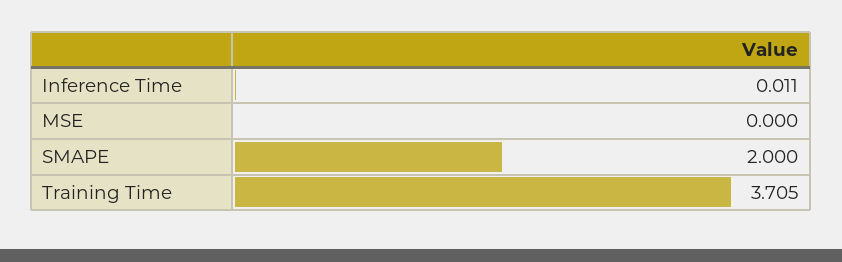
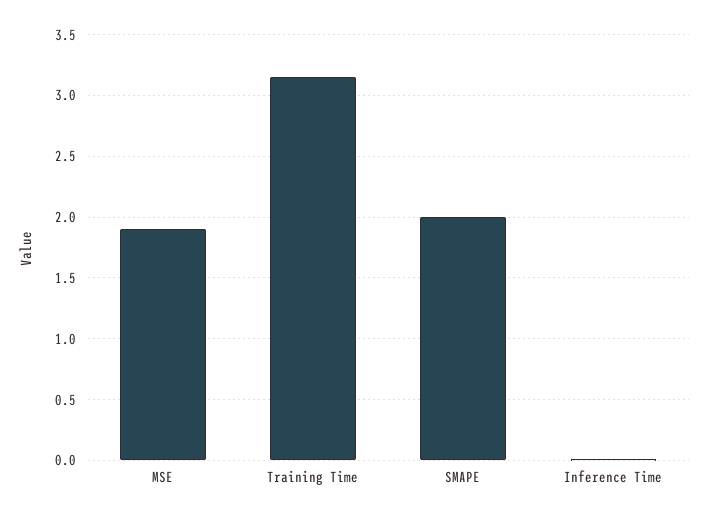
  {
    "Inference Time": 0.011,
-   "MSE": 0,
+   "MSE": 1.9,
    "SMAPE": 2,
-   "Training Time": 3.705
+   "Training Time": 3.15
  }

